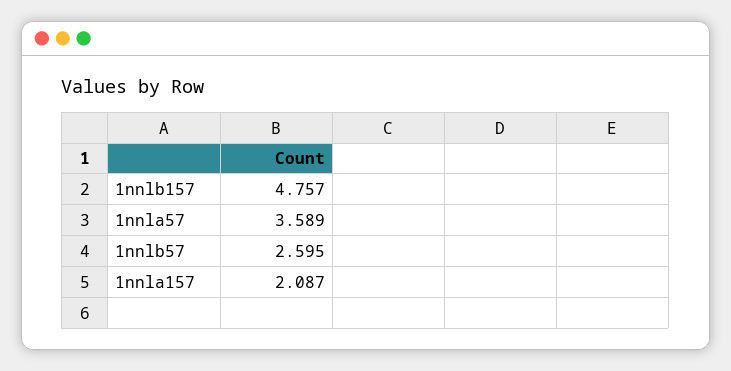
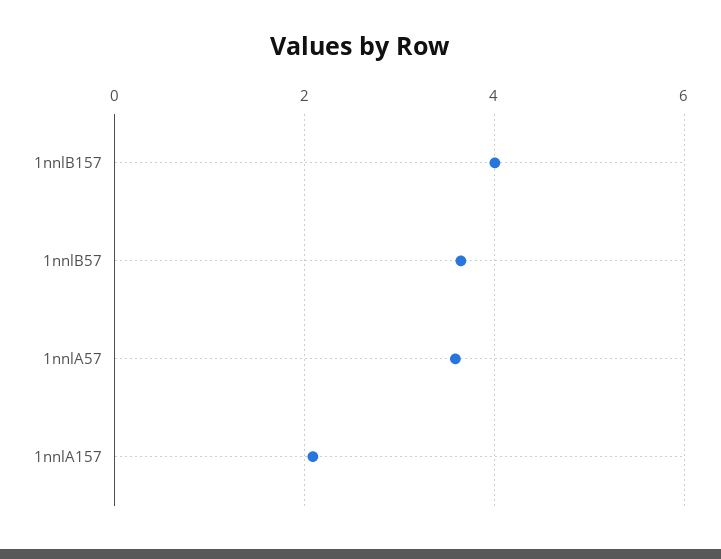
  {
-   "1nnlb157": 4.757,
+   "1nnlb157": 4,
    "1nnla57": 3.589,
-   "1nnlb57": 2.595,
+   "1nnlb57": 3.6,
    "1nnla157": 2.087
  }

